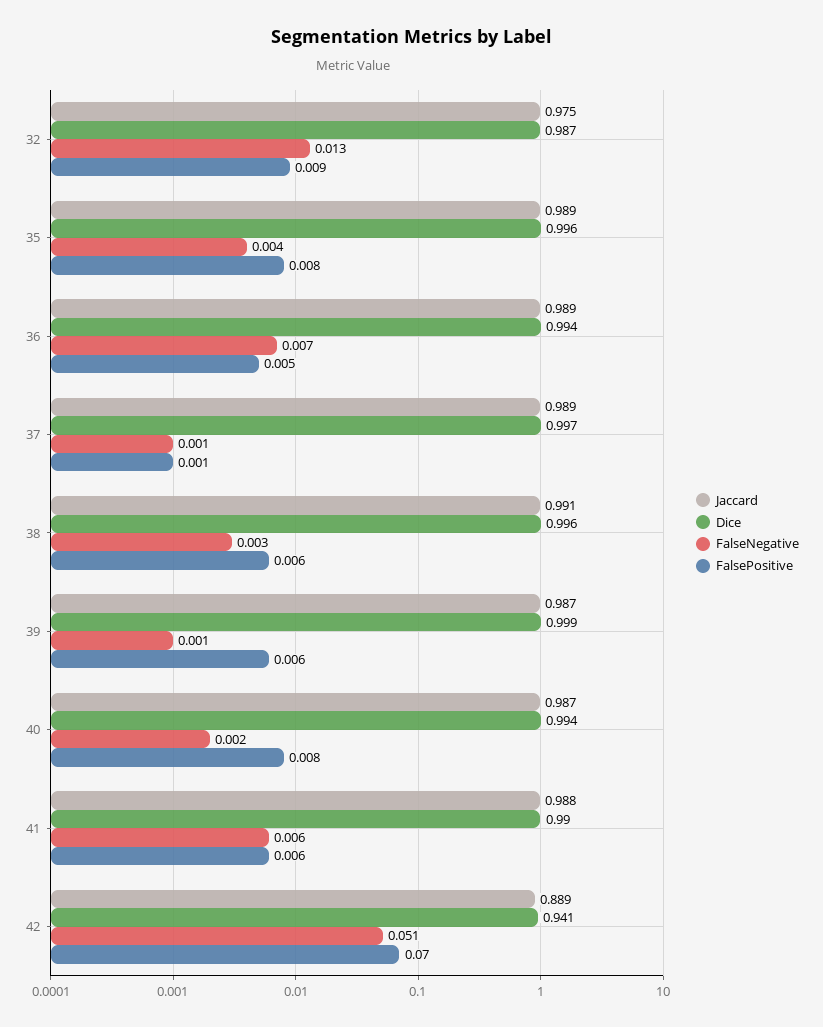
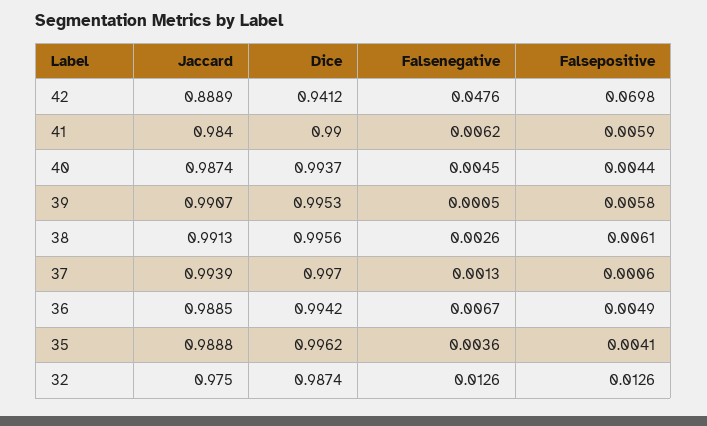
  {
    "Jaccard": {
      "32": 0.975,
      "35": 0.9888,
      "36": 0.9885,
-     "37": 0.989,
+     "37": 0.9939,
      "38": 0.9913,
-     "39": 0.987,
+     "39": 0.9907,
      "40": 0.9874,
-     "41": 0.988,
+     "41": 0.984,
      "42": 0.8889
    },
    "Dice": {
      "32": 0.9874,
      "35": 0.9962,
      "36": 0.9942,
      "37": 0.997,
      "38": 0.9956,
-     "39": 0.999,
+     "39": 0.9953,
      "40": 0.9937,
      "41": 0.99,
      "42": 0.9412
    },
    "FalseNegative": {
      "32": 0.0126,
      "35": 0.0036,
      "36": 0.0067,
      "37": 0.0013,
      "38": 0.0026,
      "39": 0.0005,
-     "40": 0.002,
+     "40": 0.0045,
      "41": 0.0062,
-     "42": 0.051
+     "42": 0.0476
    },
    "FalsePositive": {
-     "32": 0.009,
+     "32": 0.0126,
-     "35": 0.008,
+     "35": 0.0041,
      "36": 0.0049,
      "37": 0.0006,
      "38": 0.0061,
      "39": 0.0058,
-     "40": 0.008,
+     "40": 0.0044,
      "41": 0.0059,
      "42": 0.0698
    }
  }

